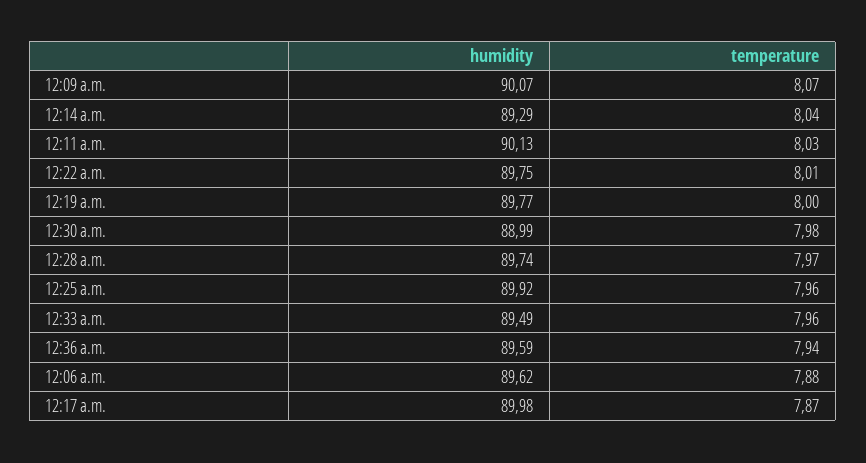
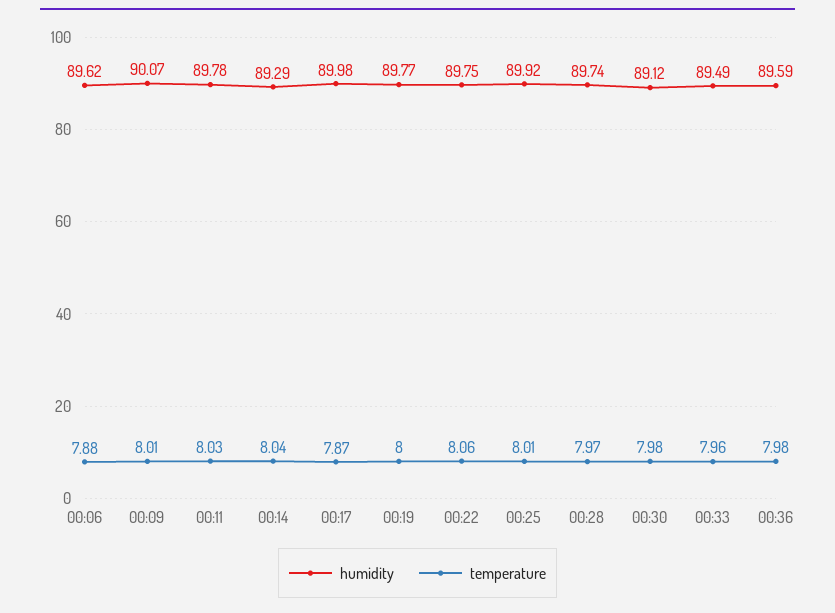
  {
    "humidity": {
      "12:09 a.m.": 90.07,
      "12:14 a.m.": 89.29,
-     "12:11 a.m.": 90.13,
+     "12:11 a.m.": 89.78,
      "12:22 a.m.": 89.75,
      "12:19 a.m.": 89.77,
-     "12:30 a.m.": 88.99,
+     "12:30 a.m.": 89.12,
      "12:28 a.m.": 89.74,
      "12:25 a.m.": 89.92,
      "12:33 a.m.": 89.49,
      "12:36 a.m.": 89.59,
      "12:06 a.m.": 89.62,
      "12:17 a.m.": 89.98
    },
    "temperature": {
-     "12:09 a.m.": 8.07,
+     "12:09 a.m.": 8.01,
      "12:14 a.m.": 8.04,
      "12:11 a.m.": 8.03,
-     "12:22 a.m.": 8.01,
+     "12:22 a.m.": 8.06,
      "12:19 a.m.": 8,
      "12:30 a.m.": 7.98,
      "12:28 a.m.": 7.97,
-     "12:25 a.m.": 7.96,
+     "12:25 a.m.": 8.01,
      "12:33 a.m.": 7.96,
-     "12:36 a.m.": 7.94,
+     "12:36 a.m.": 7.98,
      "12:06 a.m.": 7.88,
      "12:17 a.m.": 7.87
    }
  }

